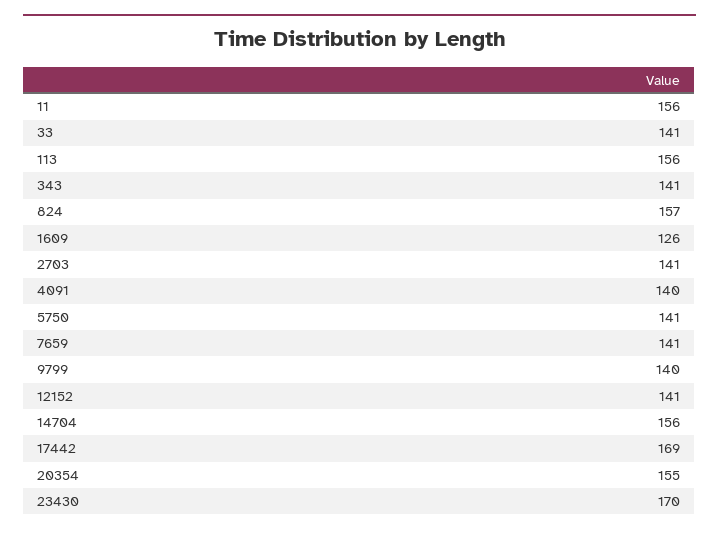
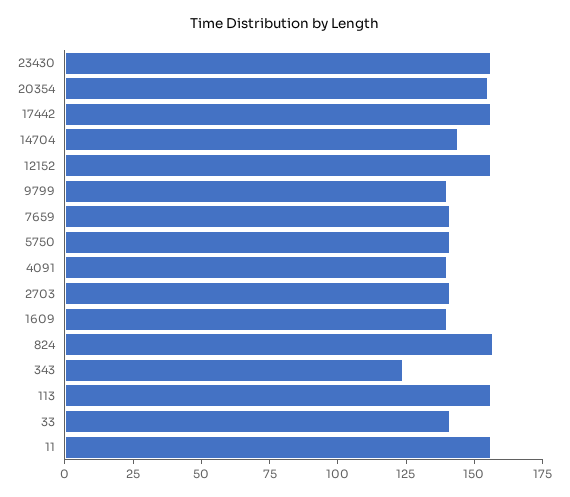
  {
    "11": 156,
    "33": 141,
    "113": 156,
-   "343": 141,
+   "343": 125,
    "824": 157,
-   "1609": 126,
+   "1609": 140,
    "2703": 141,
    "4091": 140,
    "5750": 141,
    "7659": 141,
    "9799": 140,
-   "12152": 141,
+   "12152": 155,
-   "14704": 156,
+   "14704": 145,
-   "17442": 169,
+   "17442": 155,
    "20354": 155,
-   "23430": 170
+   "23430": 155
  }

